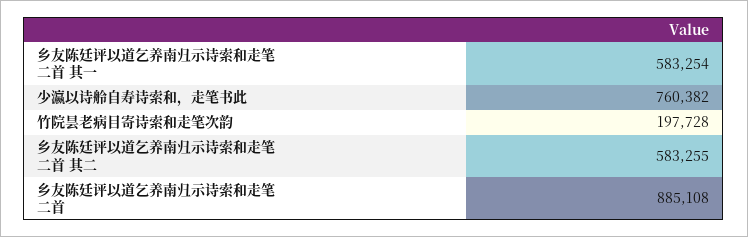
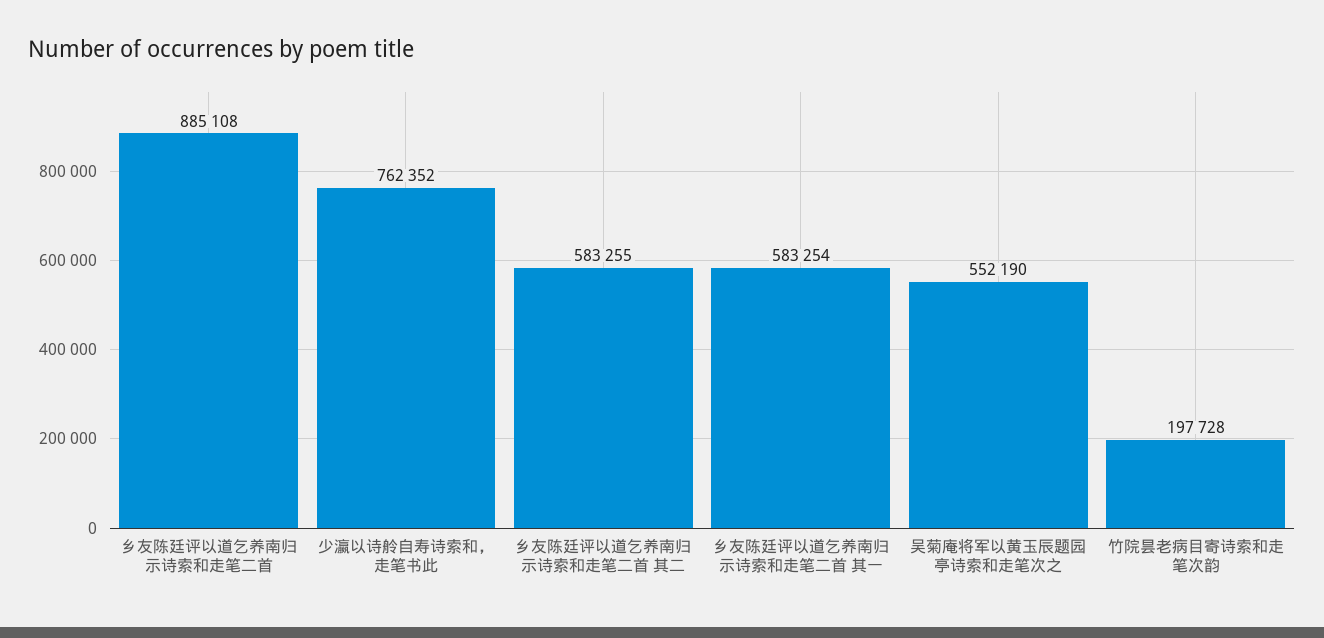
  {
    "乡友陈廷评以道乞养南归示诗索和走笔二首 其一": 583254,
-   "少瀛以诗舲自寿诗索和，走笔书此": 760382,
+   "少瀛以诗舲自寿诗索和，走笔书此": 762352,
    "竹院昙老病目寄诗索和走笔次韵": 197728,
    "乡友陈廷评以道乞养南归示诗索和走笔二首 其二": 583255,
-   "乡友陈廷评以道乞养南归示诗索和走笔二首": 885108
+   "乡友陈廷评以道乞养南归示诗索和走笔二首": 885108,
+   "吴菊庵将军以黄玉辰题园亭诗索和走笔次之": 552190
  }

